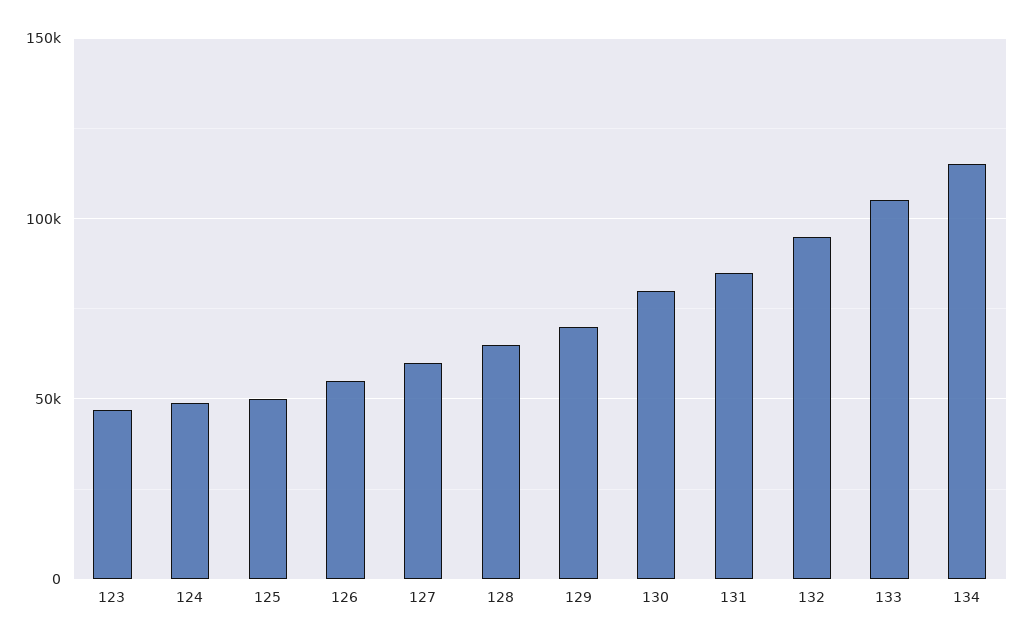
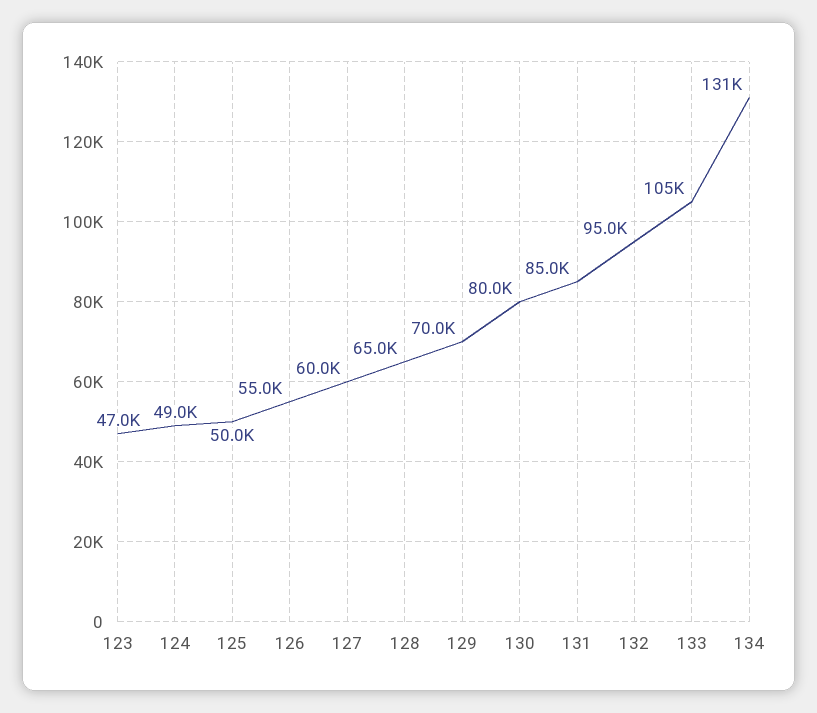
  {
    "123": 47000,
    "124": 49000,
    "125": 50000,
    "126": 55000,
    "127": 60000,
    "128": 65000,
    "129": 70000,
    "130": 80000,
    "131": 85000,
    "132": 95000,
    "133": 105000,
-   "134": 115000
+   "134": 131000
  }

